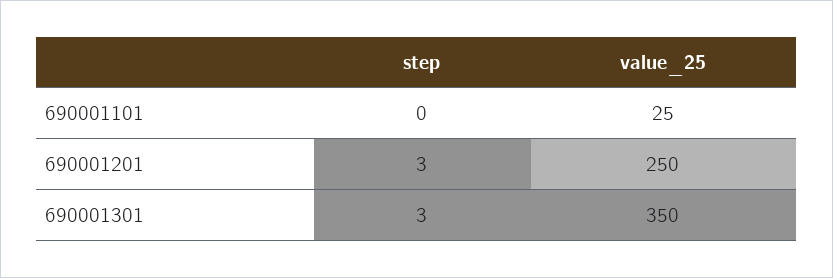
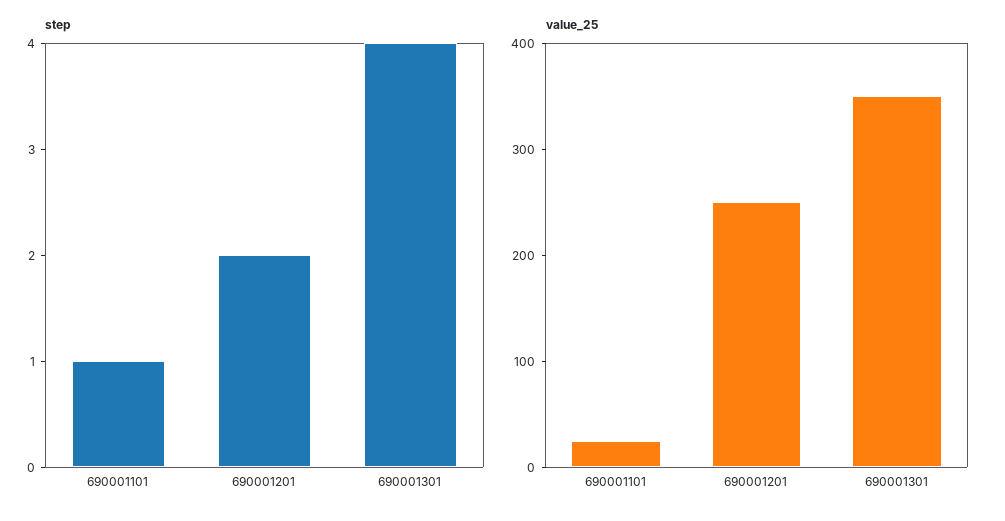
  {
    "step": {
-     "690001101": 0,
+     "690001101": 1,
-     "690001201": 3,
+     "690001201": 2,
-     "690001301": 3
+     "690001301": 4
    },
    "value_25": {
      "690001101": 25,
      "690001201": 250,
      "690001301": 350
    }
  }

